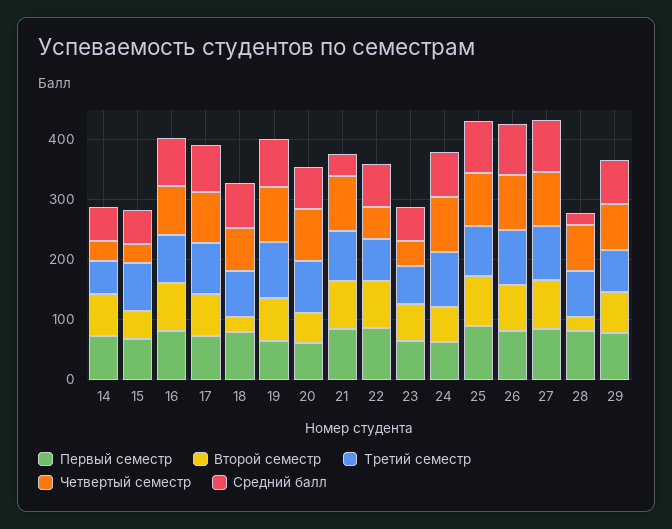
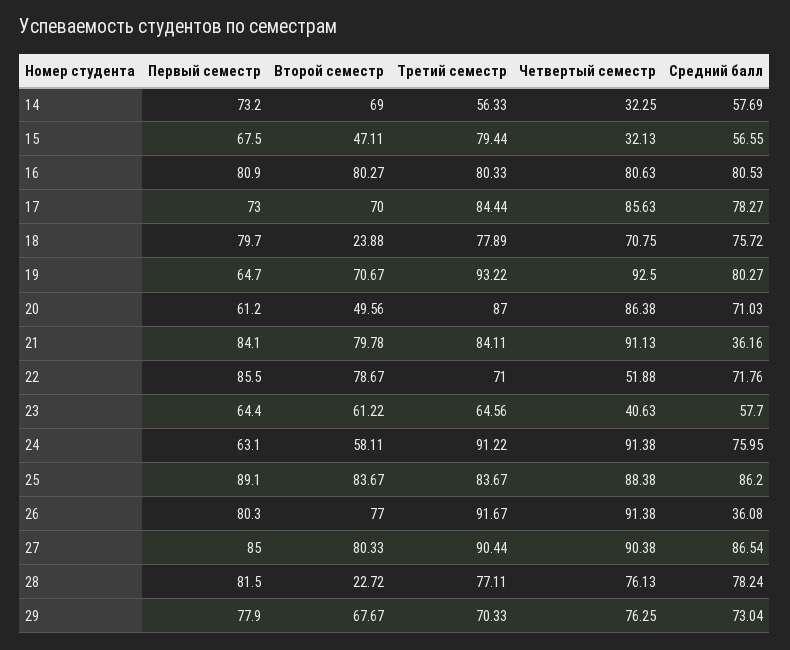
  {
    "Первый семестр": {
      "14": 73.2,
      "15": 67.5,
      "16": 80.9,
      "17": 73,
      "18": 79.7,
      "19": 64.7,
      "20": 61.2,
      "21": 84.1,
      "22": 85.5,
      "23": 64.4,
      "24": 63.1,
      "25": 89.1,
      "26": 80.3,
      "27": 85,
      "28": 81.5,
      "29": 77.9
    },
    "Второй семестр": {
      "14": 69,
      "15": 47.11,
      "16": 80.27,
      "17": 70,
      "18": 23.88,
      "19": 70.67,
      "20": 49.56,
      "21": 79.78,
      "22": 78.67,
      "23": 61.22,
      "24": 58.11,
      "25": 83.67,
      "26": 77,
      "27": 80.33,
      "28": 22.72,
      "29": 67.67
    },
    "Третий семестр": {
      "14": 56.33,
      "15": 79.44,
      "16": 80.33,
      "17": 84.44,
      "18": 77.89,
      "19": 93.22,
      "20": 87,
      "21": 84.11,
      "22": 71,
      "23": 64.56,
      "24": 91.22,
      "25": 83.67,
      "26": 91.67,
      "27": 90.44,
      "28": 77.11,
      "29": 70.33
    },
    "Четвертый семестр": {
      "14": 32.25,
      "15": 32.13,
      "16": 80.63,
      "17": 85.63,
      "18": 70.75,
      "19": 92.5,
      "20": 86.38,
      "21": 91.13,
      "22": 51.88,
      "23": 40.63,
      "24": 91.38,
      "25": 88.38,
      "26": 91.38,
      "27": 90.38,
      "28": 76.13,
      "29": 76.25
    },
    "Средний балл": {
      "14": 57.69,
      "15": 56.55,
      "16": 80.53,
      "17": 78.27,
      "18": 75.72,
      "19": 80.27,
      "20": 71.03,
      "21": 36.16,
      "22": 71.76,
      "23": 57.7,
      "24": 75.95,
      "25": 86.2,
-     "26": 80,
+     "26": 36.08,
      "27": 86.54,
-     "28": 20,
+     "28": 78.24,
      "29": 73.04
    }
  }

